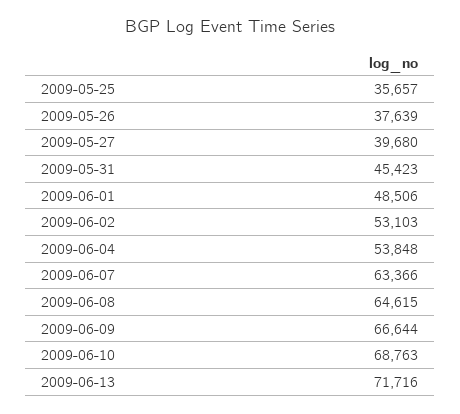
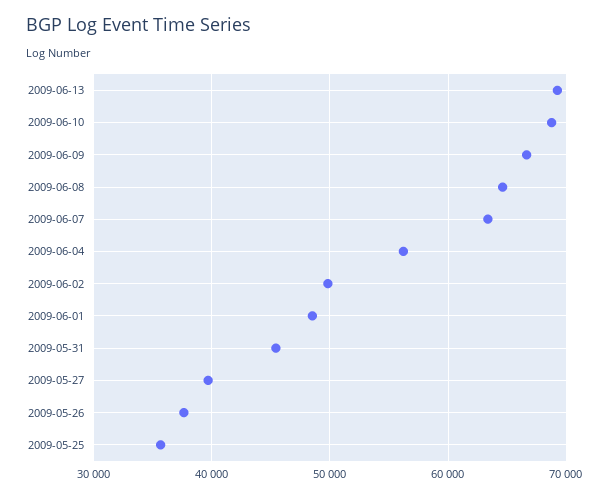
  {
    "2009-05-25": 35657,
    "2009-05-26": 37639,
    "2009-05-27": 39680,
    "2009-05-31": 45423,
    "2009-06-01": 48506,
-   "2009-06-02": 53103,
+   "2009-06-02": 50000,
-   "2009-06-04": 53848,
+   "2009-06-04": 56000,
    "2009-06-07": 63366,
    "2009-06-08": 64615,
    "2009-06-09": 66644,
    "2009-06-10": 68763,
-   "2009-06-13": 71716
+   "2009-06-13": 69000
  }

